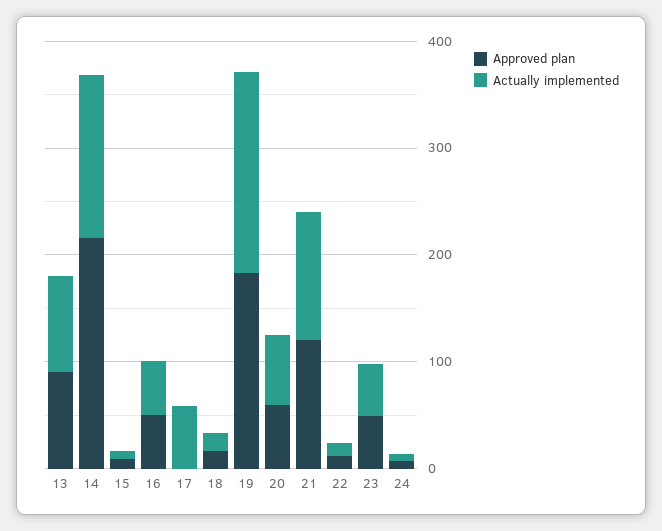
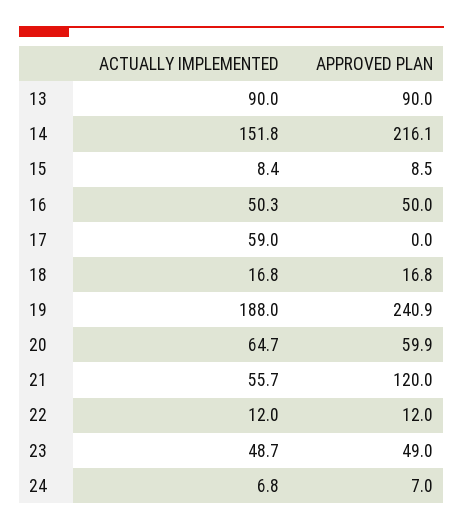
  {
    "Approved plan": {
      "13": 90,
      "14": 216.1,
      "15": 8.5,
      "16": 50,
      "17": 0,
      "18": 16.8,
-     "19": 180,
+     "19": 240.9,
      "20": 59.9,
      "21": 120,
      "22": 12,
      "23": 49,
      "24": 7
    },
    "Actually implemented": {
      "13": 90,
      "14": 151.8,
      "15": 8.4,
      "16": 50.3,
      "17": 59,
      "18": 16.8,
      "19": 188,
      "20": 64.7,
-     "21": 120,
+     "21": 55.7,
      "22": 12,
      "23": 48.7,
      "24": 6.8
    }
  }

